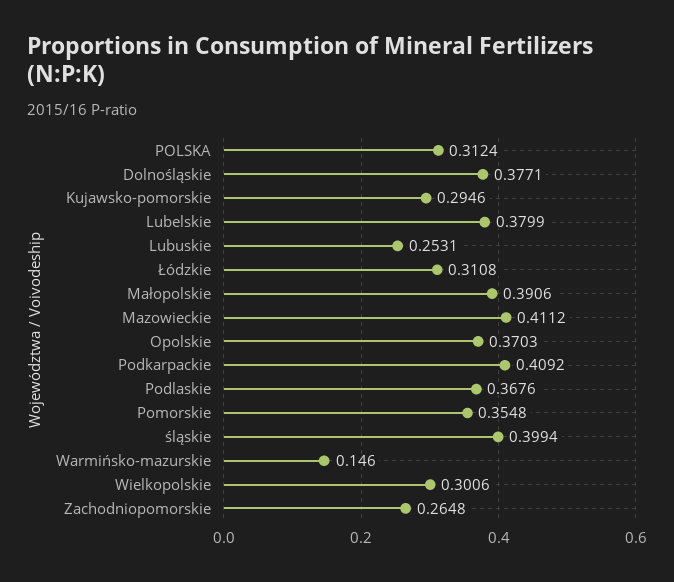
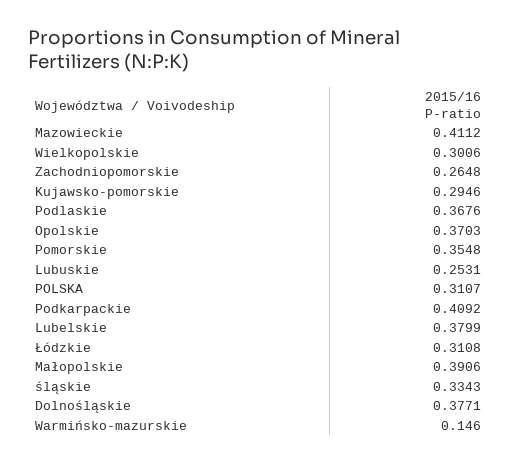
  {
-   "POLSKA": 0.3124,
+   "POLSKA": 0.3107,
    "Dolnośląskie": 0.3771,
    "Kujawsko-pomorskie": 0.2946,
    "Lubelskie": 0.3799,
    "Lubuskie": 0.2531,
    "Łódzkie": 0.3108,
    "Małopolskie": 0.3906,
    "Mazowieckie": 0.4112,
    "Opolskie": 0.3703,
    "Podkarpackie": 0.4092,
    "Podlaskie": 0.3676,
    "Pomorskie": 0.3548,
-   "śląskie": 0.3994,
+   "śląskie": 0.3343,
    "Warmińsko-mazurskie": 0.146,
    "Wielkopolskie": 0.3006,
    "Zachodniopomorskie": 0.2648
  }

